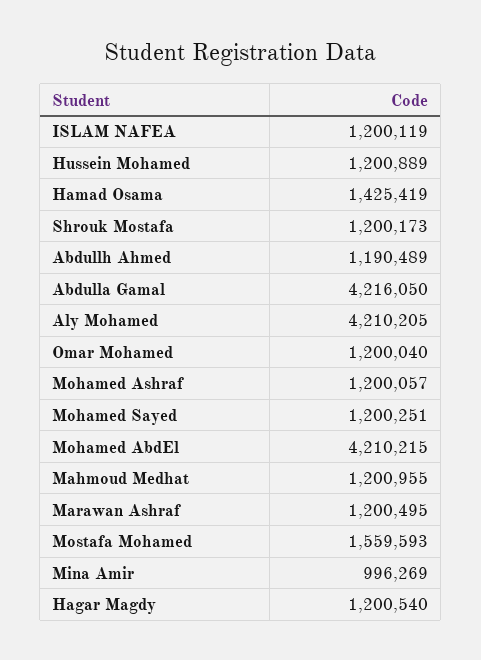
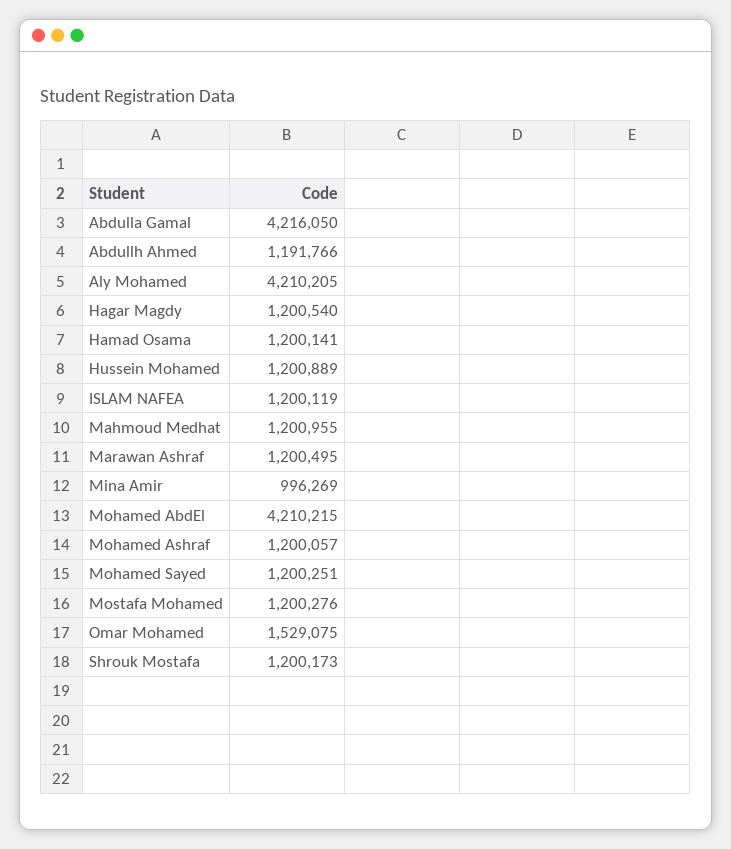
  {
    "ISLAM NAFEA": 1200119,
    "Hussein Mohamed": 1200889,
-   "Hamad Osama": 1425419,
+   "Hamad Osama": 1200141,
    "Shrouk Mostafa": 1200173,
-   "Abdullh Ahmed": 1190489,
+   "Abdullh Ahmed": 1191766,
    "Abdulla Gamal": 4216050,
    "Aly Mohamed": 4210205,
-   "Omar Mohamed": 1200040,
+   "Omar Mohamed": 1529075,
    "Mohamed Ashraf": 1200057,
    "Mohamed Sayed": 1200251,
    "Mohamed AbdEl": 4210215,
    "Mahmoud Medhat": 1200955,
    "Marawan Ashraf": 1200495,
-   "Mostafa Mohamed": 1559593,
+   "Mostafa Mohamed": 1200276,
    "Mina Amir": 996269,
    "Hagar Magdy": 1200540
  }

